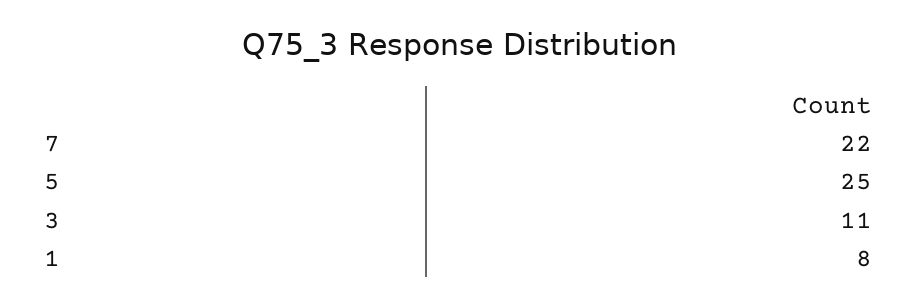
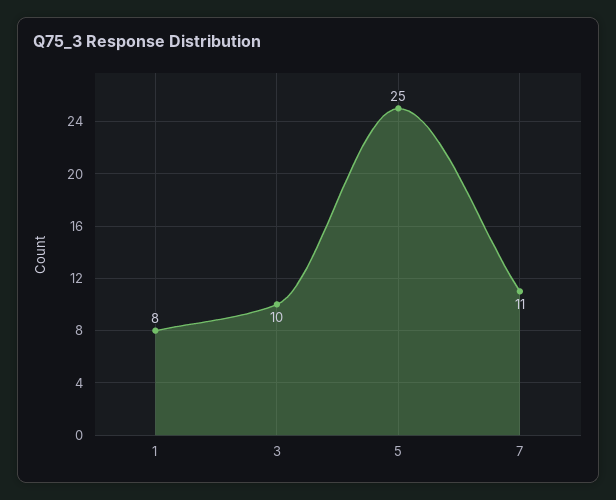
  {
-   "7": 22,
+   "7": 11,
    "5": 25,
-   "3": 11,
+   "3": 10,
    "1": 8
  }

